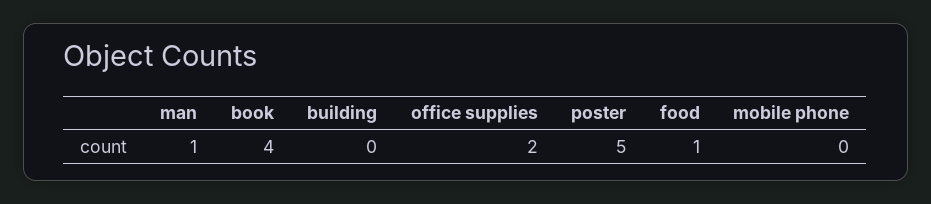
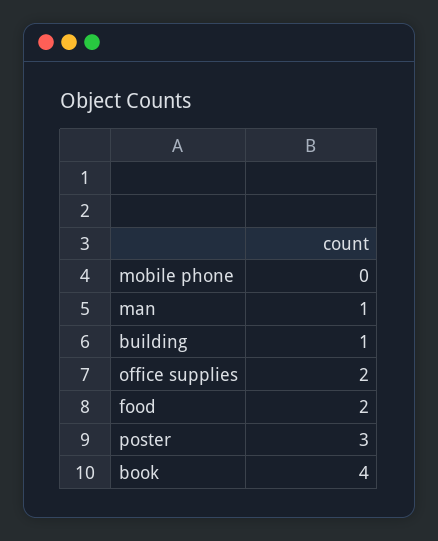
  {
    "man": 1,
    "book": 4,
-   "building": 0,
+   "building": 1,
    "office supplies": 2,
-   "poster": 5,
+   "poster": 3,
-   "food": 1,
+   "food": 2,
    "mobile phone": 0
  }

